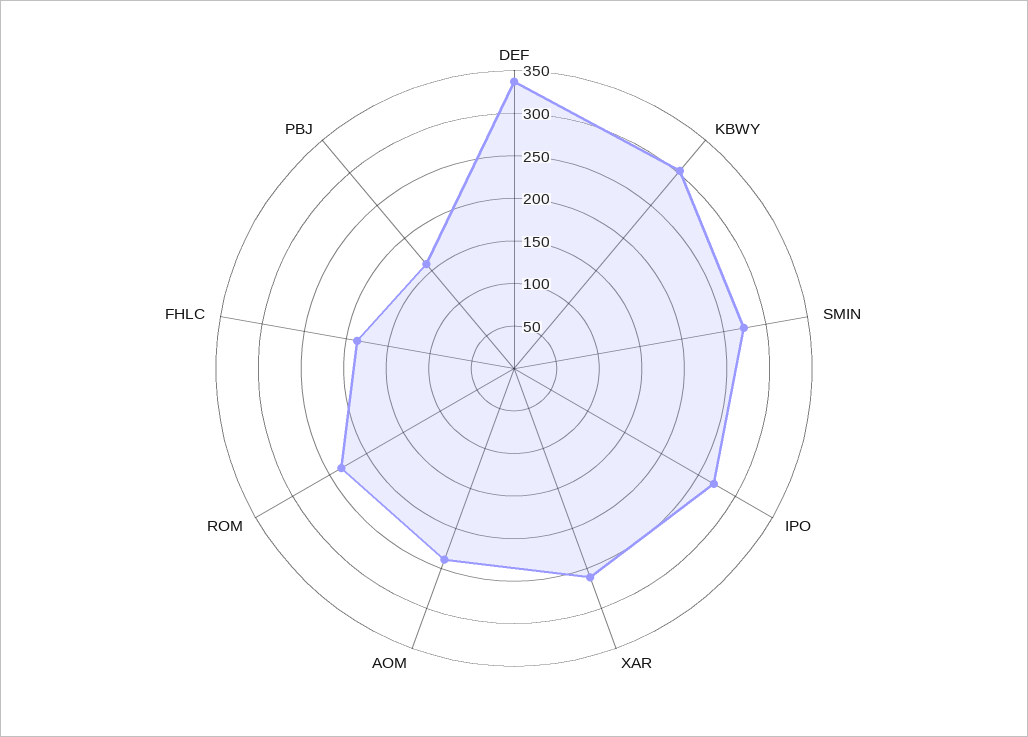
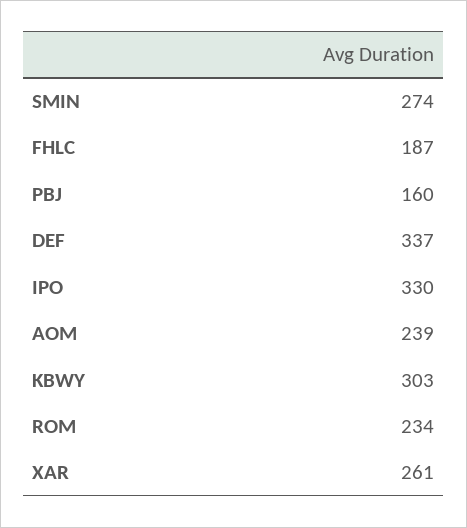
  {
    "DEF": 337,
    "KBWY": 303,
    "SMIN": 274,
-   "IPO": 270,
+   "IPO": 330,
    "XAR": 261,
    "AOM": 239,
    "ROM": 234,
    "FHLC": 187,
    "PBJ": 160
  }

